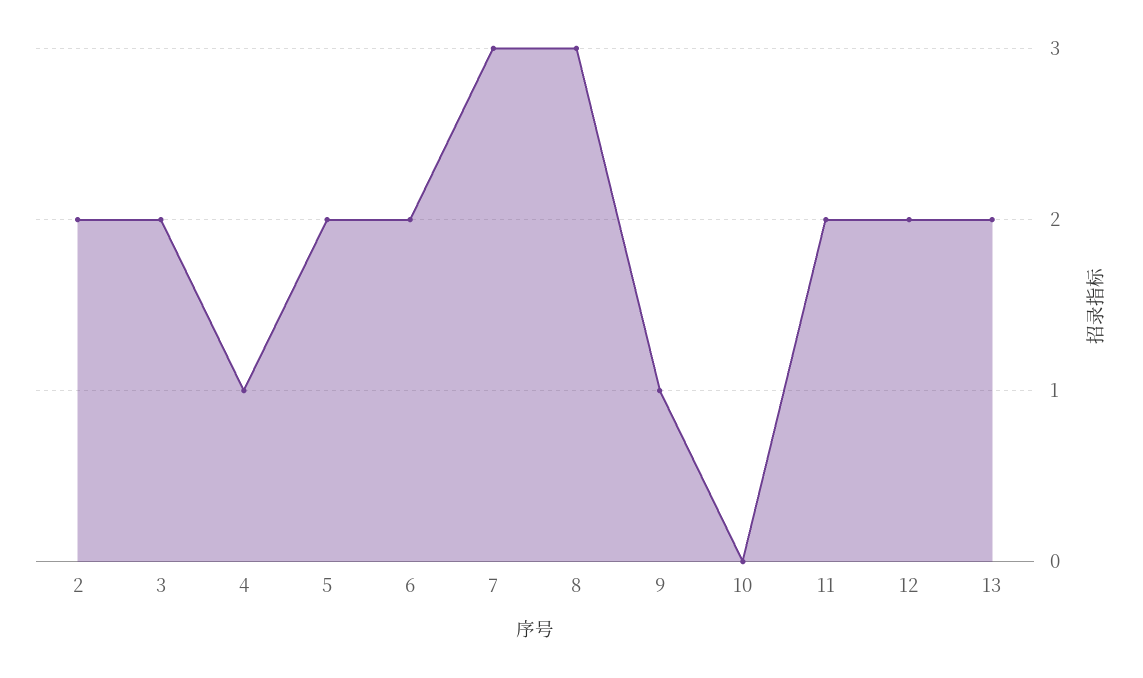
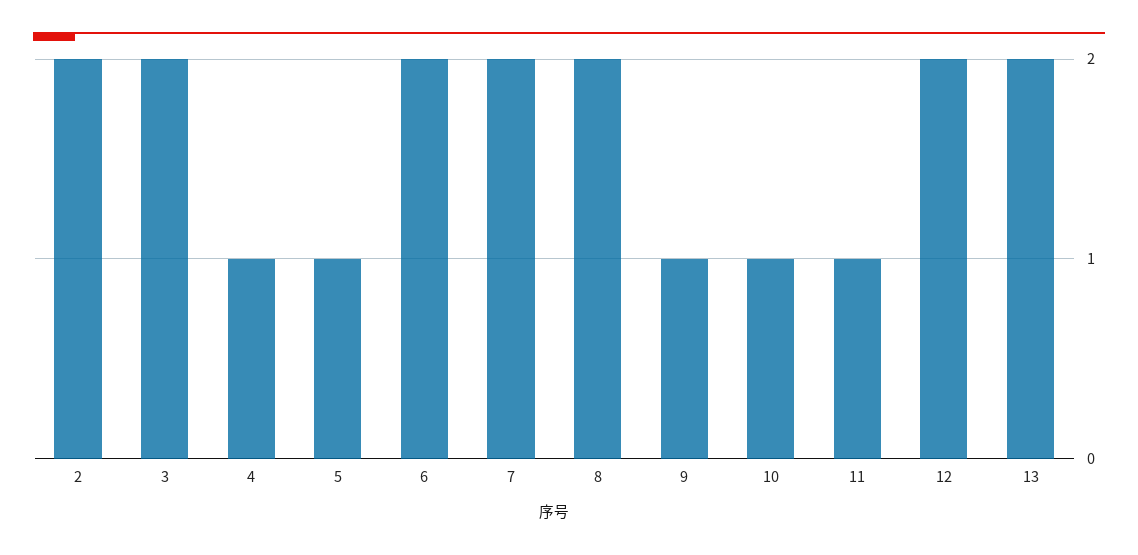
  {
    "2": 2,
    "3": 2,
    "4": 1,
-   "5": 2,
+   "5": 1,
    "6": 2,
-   "7": 3,
+   "7": 2,
-   "8": 3,
+   "8": 2,
    "9": 1,
-   "10": 0,
+   "10": 1,
-   "11": 2,
+   "11": 1,
    "12": 2,
    "13": 2
  }

